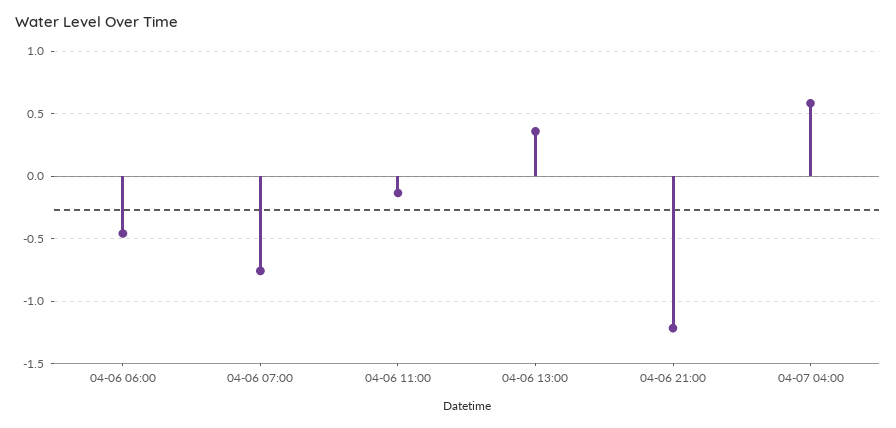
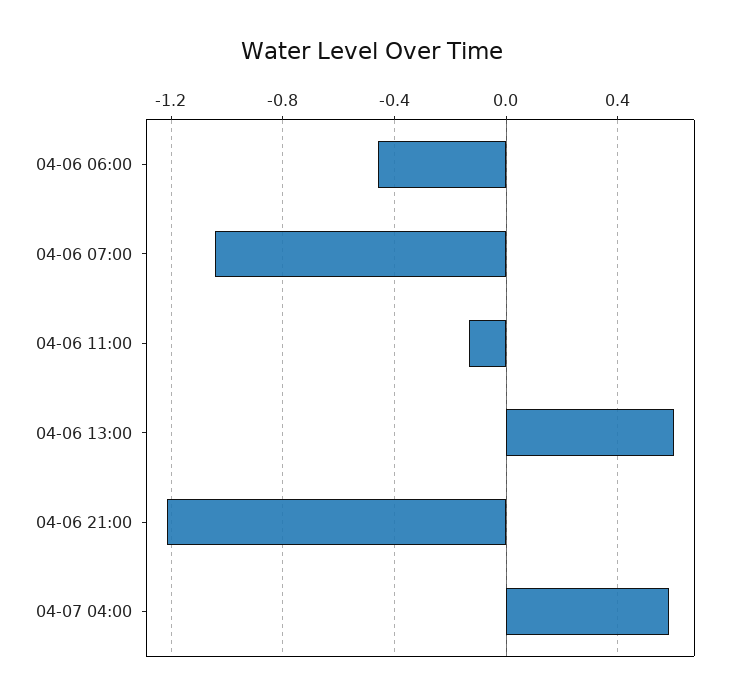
  {
    "04-06 06:00": -0.45,
-   "04-06 07:00": -0.75,
+   "04-06 07:00": -1.05,
    "04-06 11:00": -0.15,
-   "04-06 13:00": 0.35,
+   "04-06 13:00": 0.6,
    "04-06 21:00": -1.2,
    "04-07 04:00": 0.6
  }

